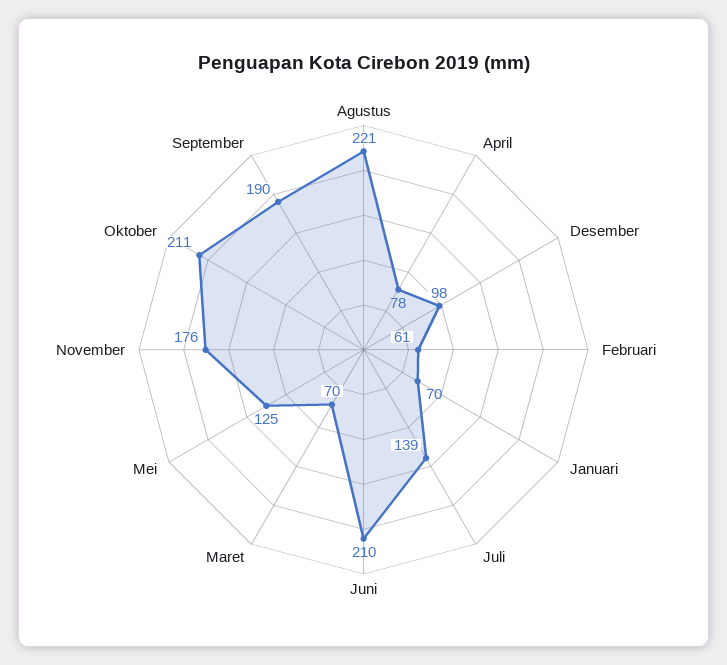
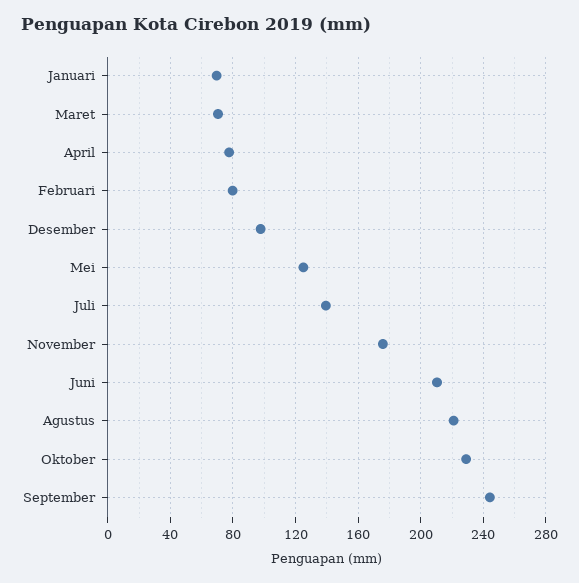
  {
    "Agustus": 221,
    "April": 78,
    "Desember": 98,
-   "Februari": 61,
+   "Februari": 80,
    "Januari": 70,
    "Juli": 139,
    "Juni": 210,
    "Maret": 70,
    "Mei": 125,
    "November": 176,
-   "Oktober": 211,
+   "Oktober": 230,
-   "September": 190
+   "September": 245
  }

